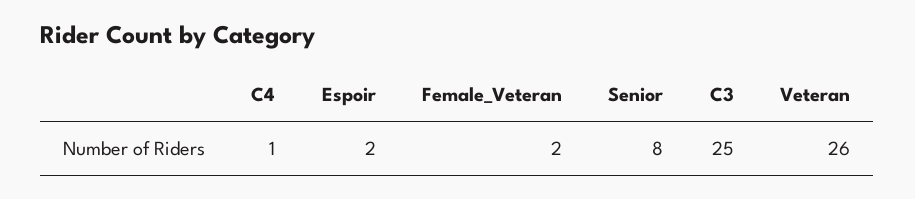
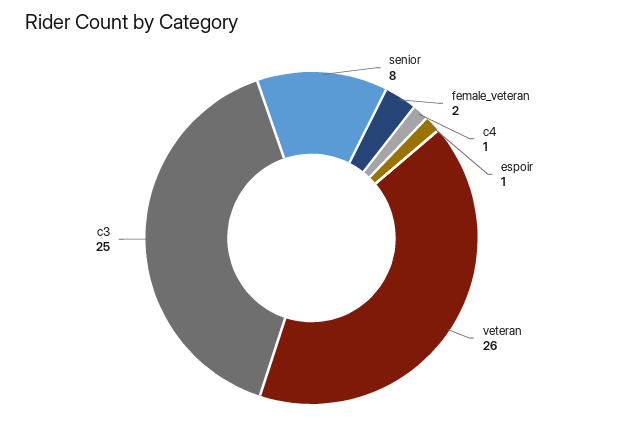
  {
    "C4": 1,
-   "Espoir": 2,
+   "Espoir": 1,
    "Female_Veteran": 2,
    "Senior": 8,
    "C3": 25,
    "Veteran": 26
  }

